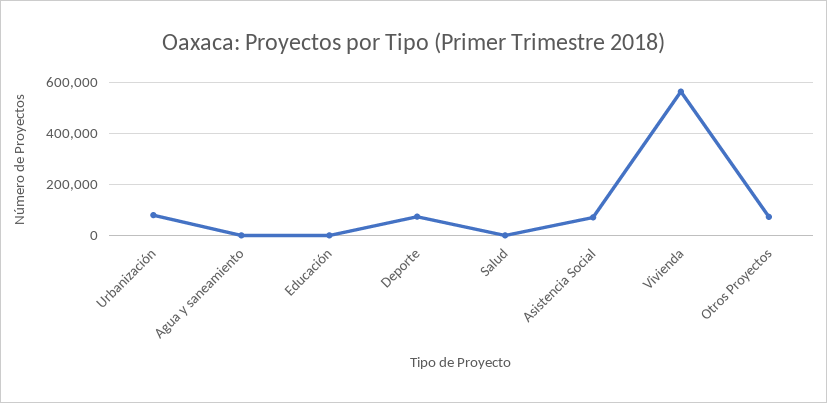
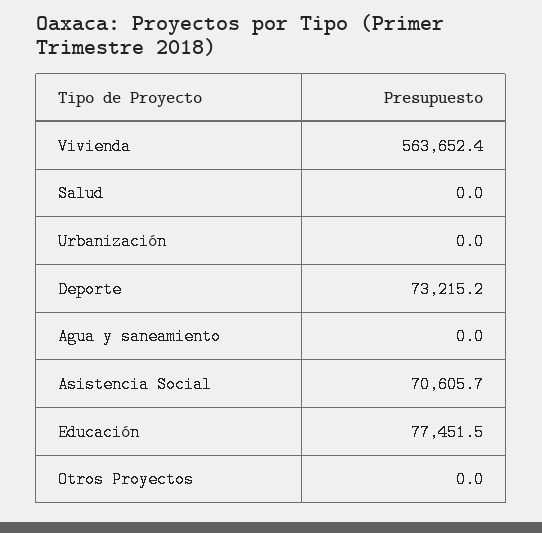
  {
-   "Urbanización": 75000,
+   "Urbanización": 0,
    "Agua y saneamiento": 0,
-   "Educación": 0,
+   "Educación": 77451.5,
    "Deporte": 73215.2,
    "Salud": 0,
    "Asistencia Social": 70605.7,
    "Vivienda": 563652.4,
-   "Otros Proyectos": 75000
+   "Otros Proyectos": 0
  }

